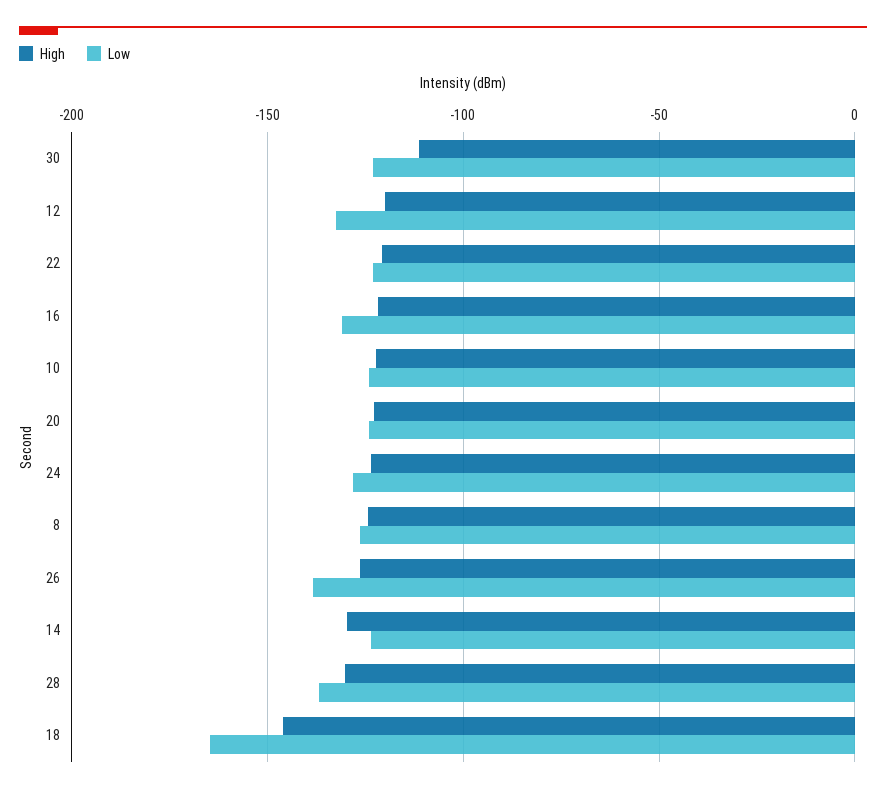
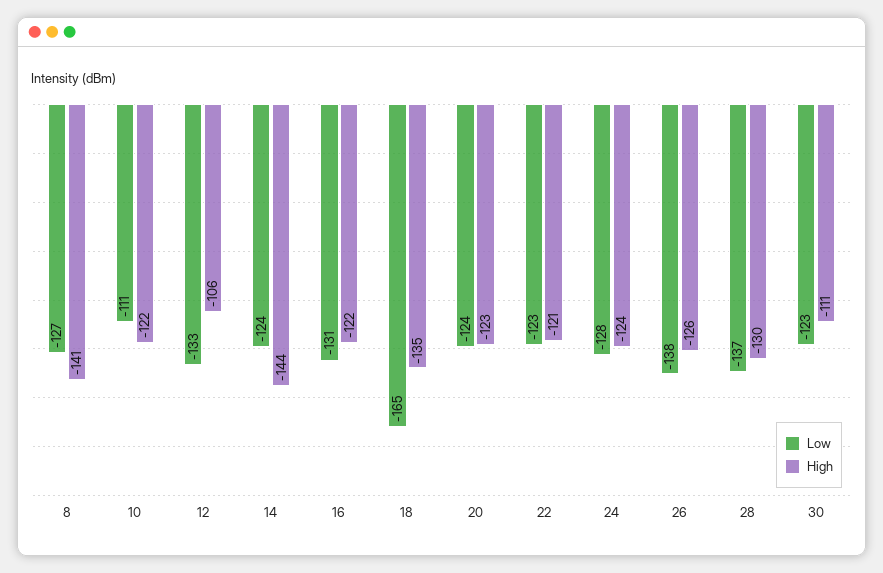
  {
    "High": {
      "30": -111,
-     "12": -120,
+     "12": -106,
      "22": -121,
      "16": -122,
      "10": -122,
      "20": -123,
      "24": -124,
-     "8": -125,
+     "8": -141,
      "26": -126,
-     "14": -130,
+     "14": -144,
      "28": -130,
-     "18": -145
+     "18": -135
    },
    "Low": {
      "30": -123,
      "12": -133,
      "22": -123,
      "16": -131,
-     "10": -125,
+     "10": -111,
      "20": -124,
      "24": -128,
      "8": -127,
      "26": -138,
      "14": -124,
      "28": -137,
      "18": -165
    }
  }

